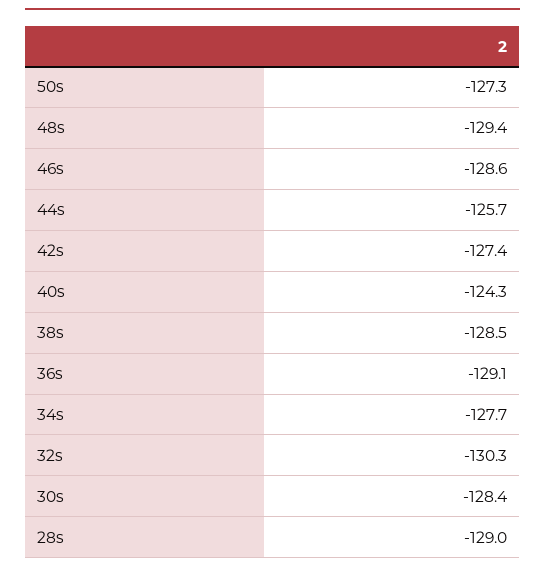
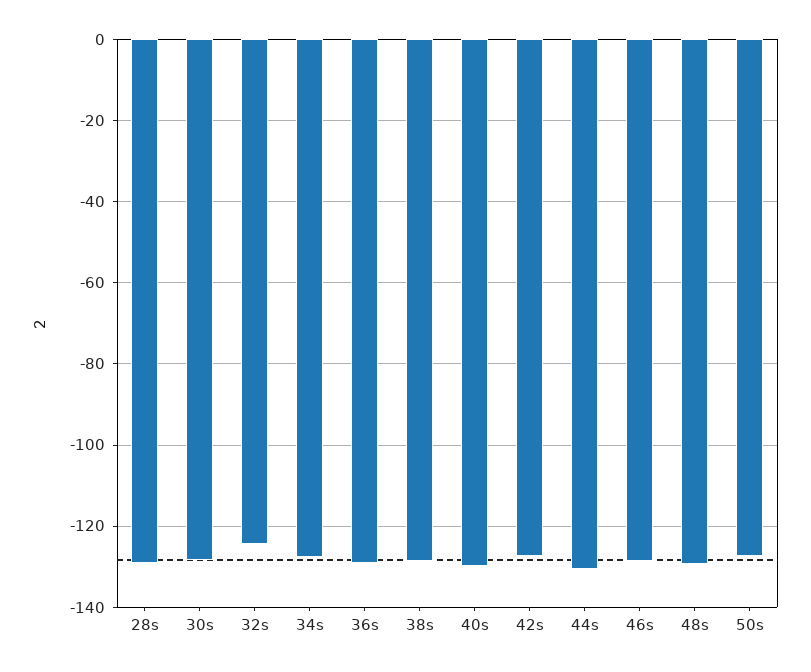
  {
    "50s": -127.3,
    "48s": -129.4,
    "46s": -128.6,
-   "44s": -125.7,
+   "44s": -130,
    "42s": -127.4,
-   "40s": -124.3,
+   "40s": -130,
    "38s": -128.5,
    "36s": -129.1,
    "34s": -127.7,
-   "32s": -130.3,
+   "32s": -124,
    "30s": -128.4,
    "28s": -129
  }

